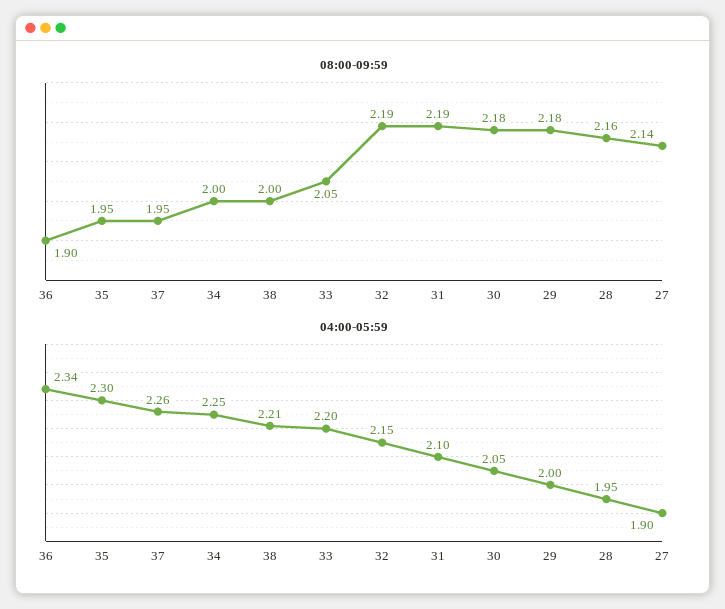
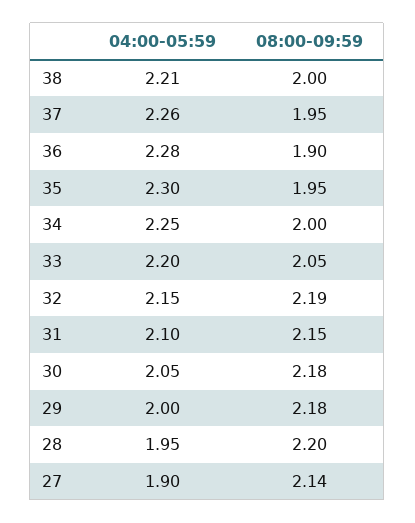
  {
    "08:00-09:59": {
      "36": 1.9,
      "35": 1.95,
      "37": 1.95,
      "34": 2,
      "38": 2,
      "33": 2.05,
      "32": 2.19,
-     "31": 2.19,
+     "31": 2.15,
      "30": 2.18,
      "29": 2.18,
-     "28": 2.16,
+     "28": 2.2,
      "27": 2.14
    },
    "04:00-05:59": {
-     "36": 2.34,
+     "36": 2.28,
      "35": 2.3,
      "37": 2.26,
      "34": 2.25,
      "38": 2.21,
      "33": 2.2,
      "32": 2.15,
      "31": 2.1,
      "30": 2.05,
      "29": 2,
      "28": 1.95,
      "27": 1.9
    }
  }

